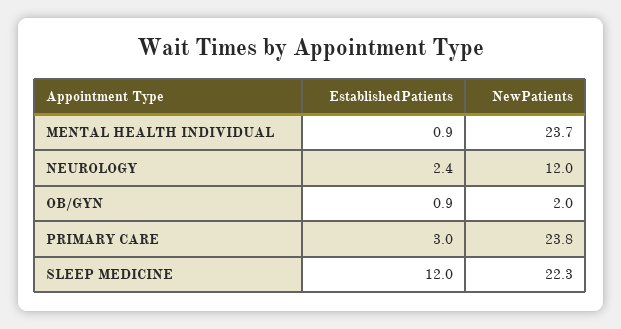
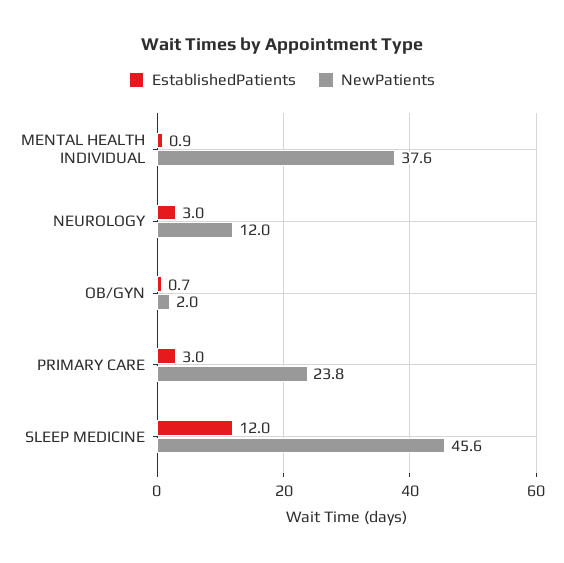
  {
    "EstablishedPatients": {
      "MENTAL HEALTH INDIVIDUAL": 0.9,
-     "NEUROLOGY": 2.4,
+     "NEUROLOGY": 3,
-     "OB/GYN": 0.9,
+     "OB/GYN": 0.7,
      "PRIMARY CARE": 3,
      "SLEEP MEDICINE": 12
    },
    "NewPatients": {
-     "MENTAL HEALTH INDIVIDUAL": 23.7,
+     "MENTAL HEALTH INDIVIDUAL": 37.6,
      "NEUROLOGY": 12,
      "OB/GYN": 2,
      "PRIMARY CARE": 23.8,
-     "SLEEP MEDICINE": 22.3
+     "SLEEP MEDICINE": 45.6
    }
  }

